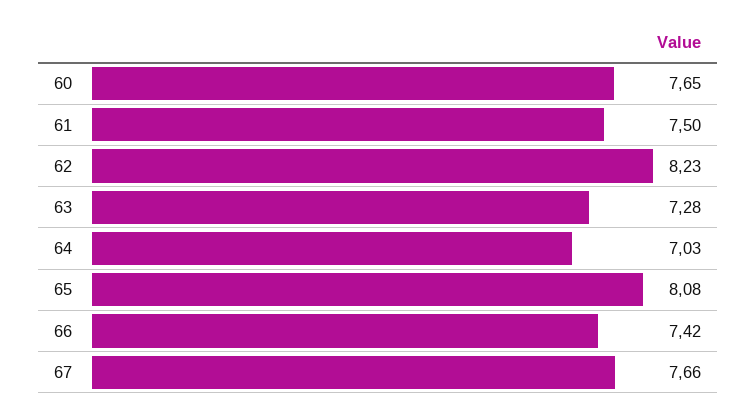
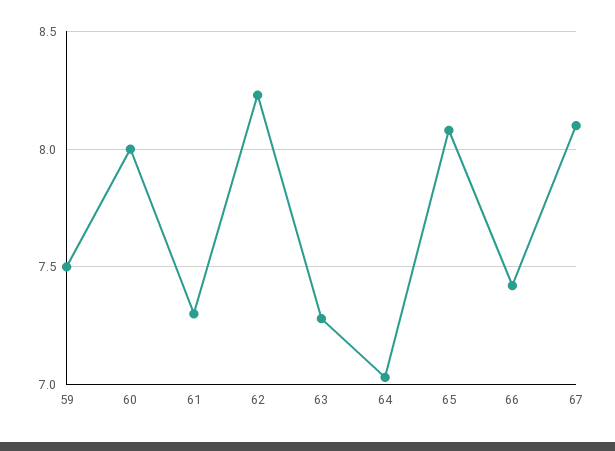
  {
-   "60": 7.65,
+   "60": 8,
-   "61": 7.5,
+   "61": 7.3,
    "62": 8.23,
    "63": 7.28,
    "64": 7.03,
    "65": 8.08,
    "66": 7.42,
-   "67": 7.66
+   "67": 8.1,
+   "59": 7.5
  }

